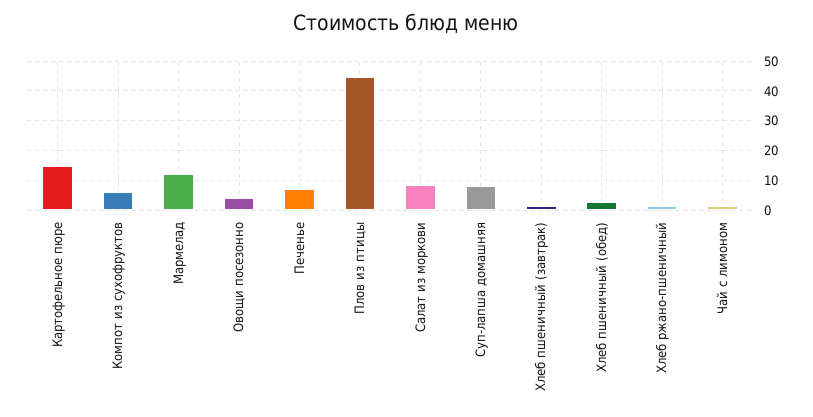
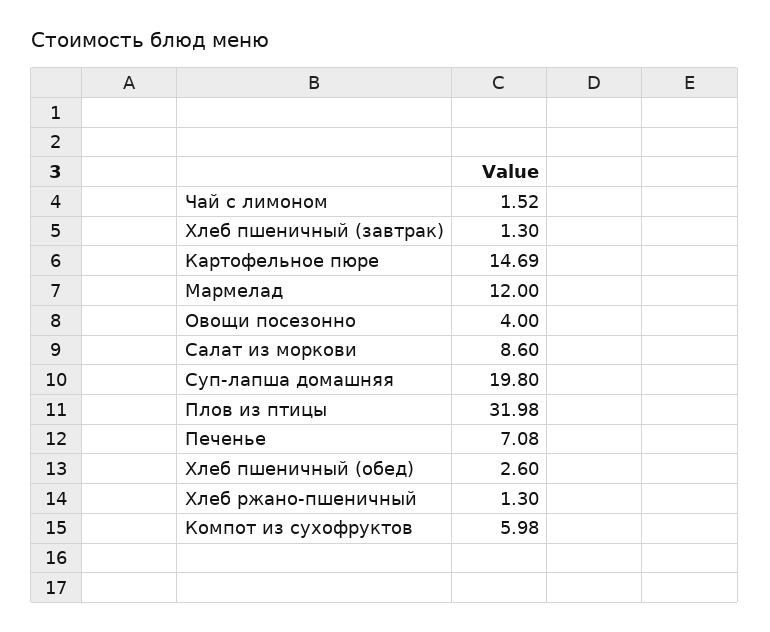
  {
    "Картофельное пюре": 14.69,
    "Компот из сухофруктов": 5.98,
    "Мармелад": 12,
    "Овощи посезонно": 4,
    "Печенье": 7.08,
-   "Плов из птицы": 45,
+   "Плов из птицы": 31.98,
    "Салат из моркови": 8.6,
-   "Суп-лапша домашняя": 7.5,
+   "Суп-лапша домашняя": 19.8,
    "Хлеб пшеничный (завтрак)": 1.3,
    "Хлеб пшеничный (обед)": 2.6,
    "Хлеб ржано-пшеничный": 1.3,
    "Чай с лимоном": 1.52
  }

